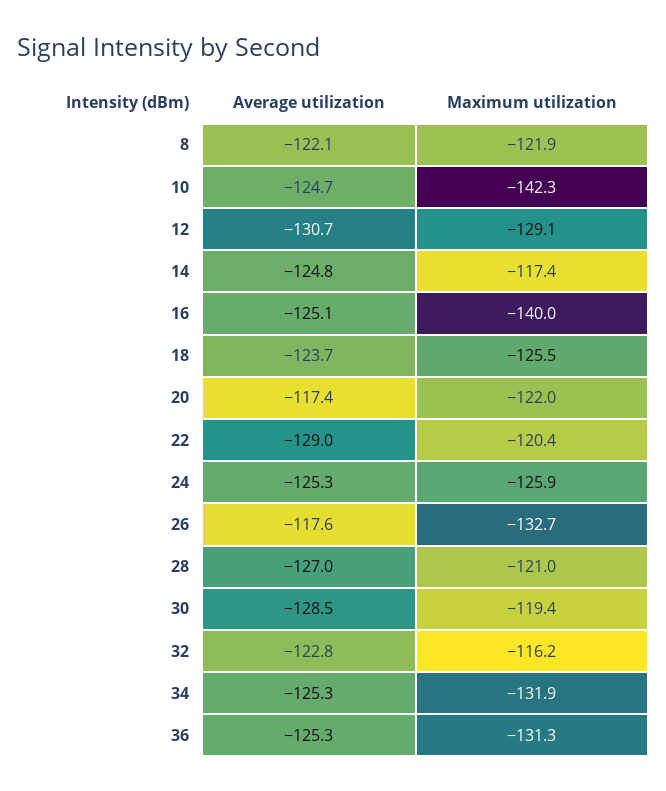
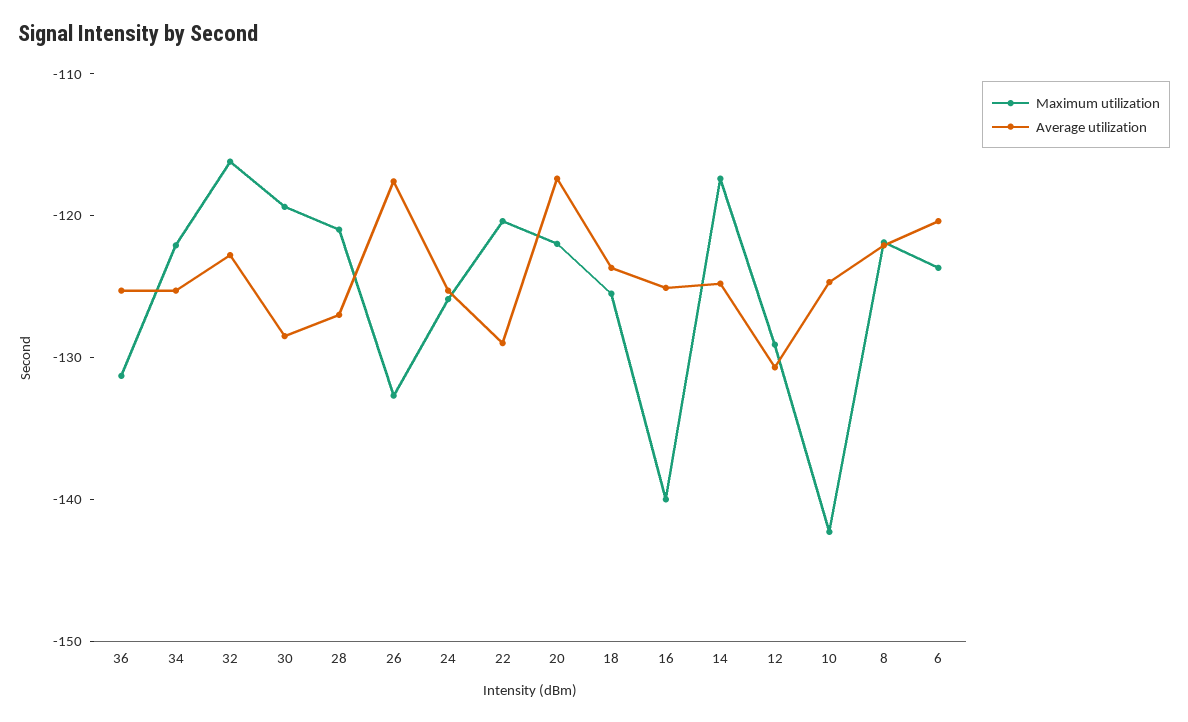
  {
    "Average utilization": {
      "8": -122.1,
      "10": -124.7,
      "12": -130.7,
      "14": -124.8,
      "16": -125.1,
      "18": -123.7,
      "20": -117.4,
      "22": -129,
      "24": -125.3,
      "26": -117.6,
      "28": -127,
      "30": -128.5,
      "32": -122.8,
      "34": -125.3,
-     "36": -125.3
+     "36": -125.3,
+     "6": -120
    },
    "Maximum utilization": {
      "8": -121.9,
      "10": -142.3,
      "12": -129.1,
      "14": -117.4,
      "16": -140,
      "18": -125.5,
      "20": -122,
      "22": -120.4,
      "24": -125.9,
      "26": -132.7,
      "28": -121,
      "30": -119.4,
      "32": -116.2,
-     "34": -131.9,
+     "34": -122,
-     "36": -131.3
+     "36": -131.3,
+     "6": -124
    }
  }

